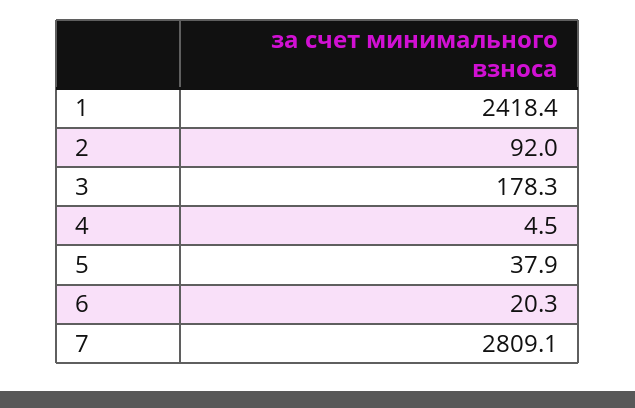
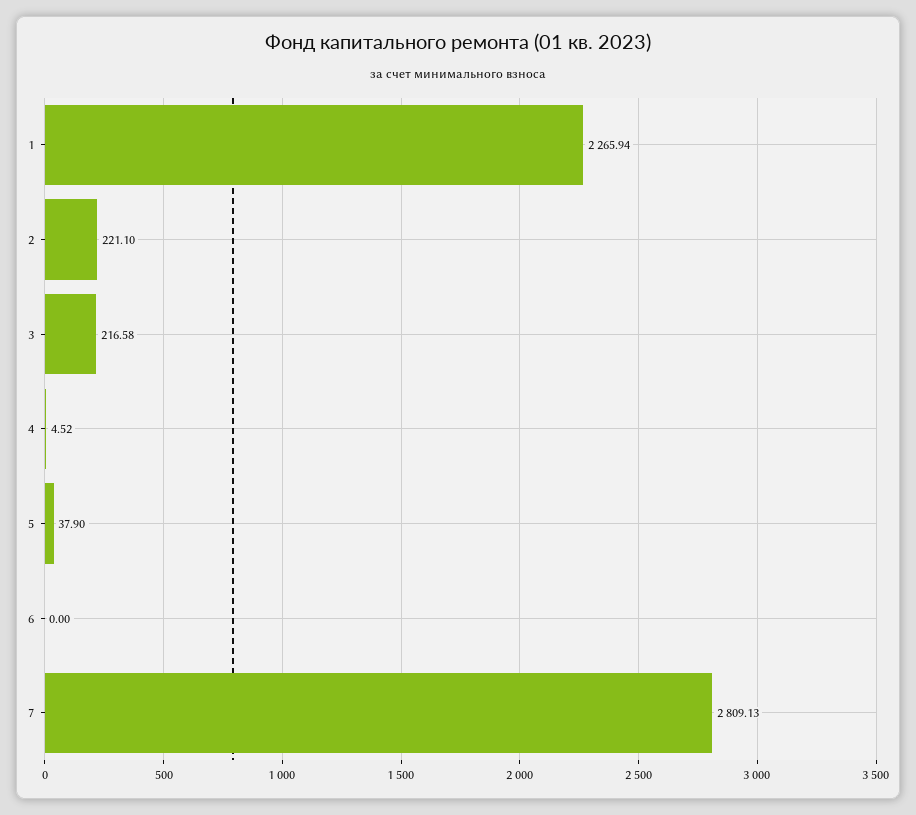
  {
-   "1": 2418.4,
+   "1": 2265.94,
-   "2": 92,
+   "2": 221.1,
-   "3": 178.3,
+   "3": 216.58,
    "4": 4.52,
    "5": 37.9,
-   "6": 20.3,
+   "6": 0,
    "7": 2809.13
  }

